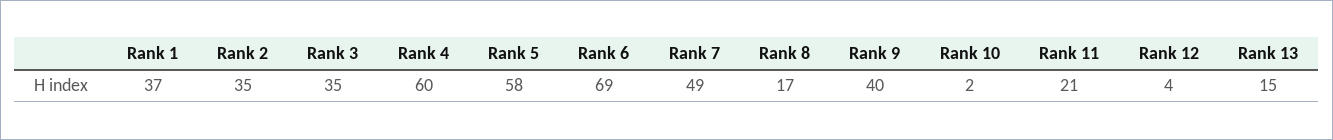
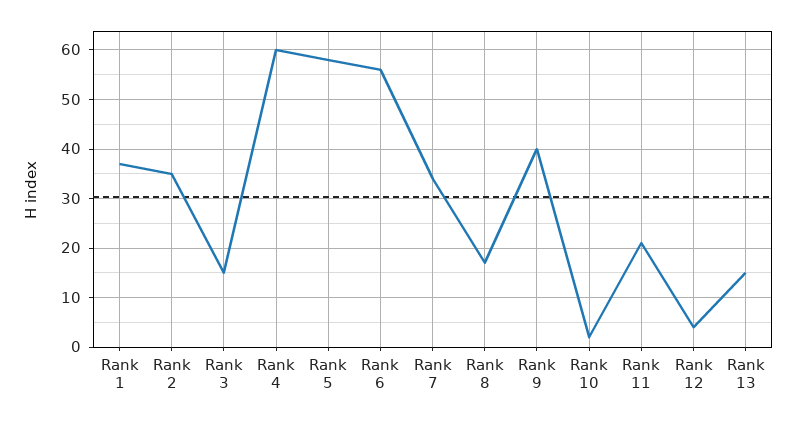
  {
    "Rank 1": 37,
    "Rank 2": 35,
-   "Rank 3": 35,
+   "Rank 3": 15,
    "Rank 4": 60,
    "Rank 5": 58,
-   "Rank 6": 69,
+   "Rank 6": 55,
-   "Rank 7": 49,
+   "Rank 7": 35,
    "Rank 8": 17,
    "Rank 9": 40,
    "Rank 10": 2,
    "Rank 11": 21,
    "Rank 12": 4,
    "Rank 13": 15
  }

